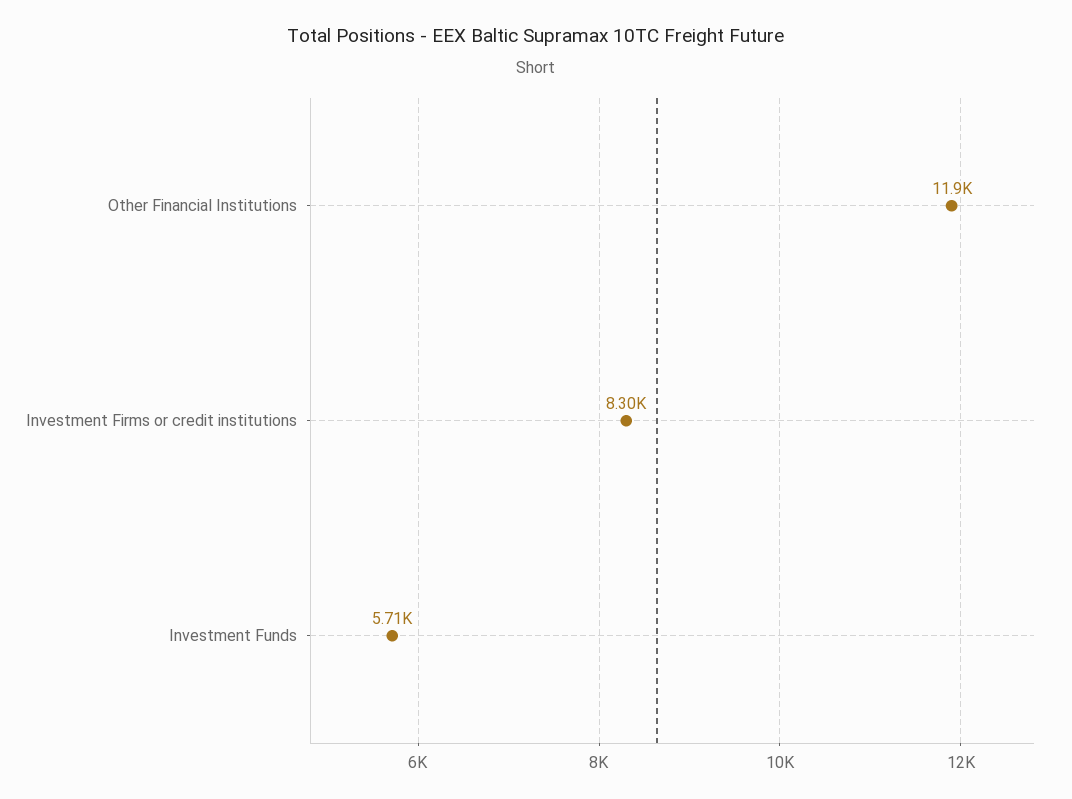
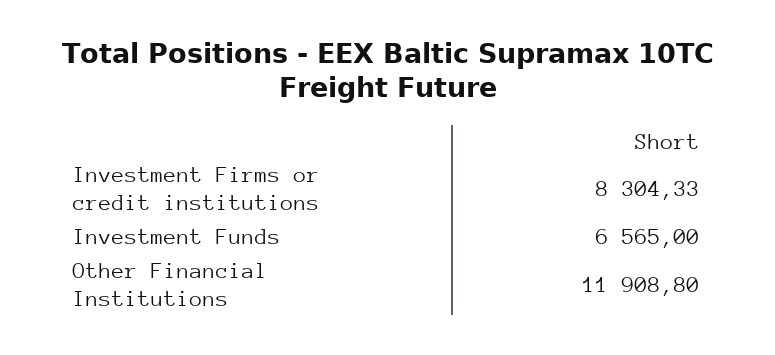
  {
    "Other Financial Institutions": 11908.8,
    "Investment Firms or credit institutions": 8304.33,
-   "Investment Funds": 5710
+   "Investment Funds": 6565
  }

